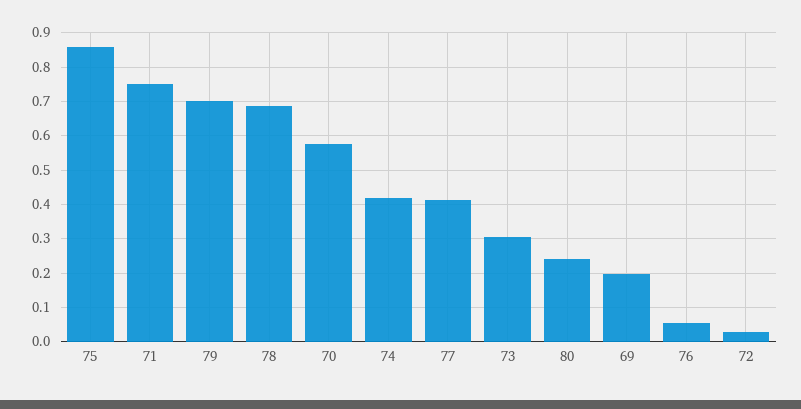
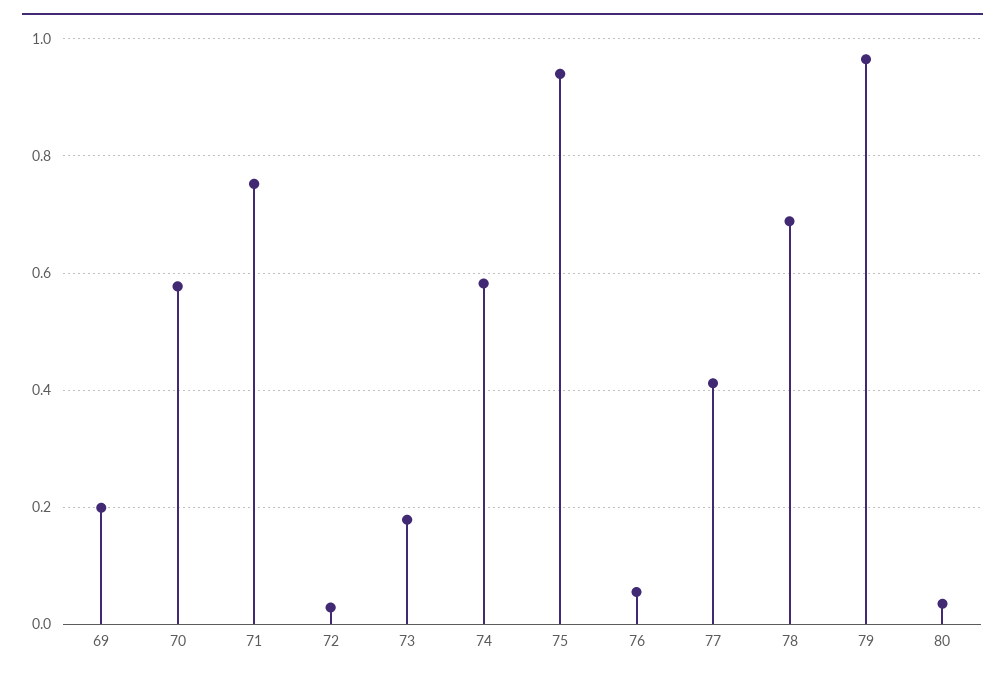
  {
-   "75": 0.86,
+   "75": 0.94,
    "71": 0.76,
-   "79": 0.7,
+   "79": 0.96,
    "78": 0.68,
    "70": 0.58,
-   "74": 0.42,
+   "74": 0.58,
    "77": 0.42,
-   "73": 0.3,
+   "73": 0.18,
-   "80": 0.24,
+   "80": 0.04,
    "69": 0.2,
    "76": 0.06,
    "72": 0.02
  }

